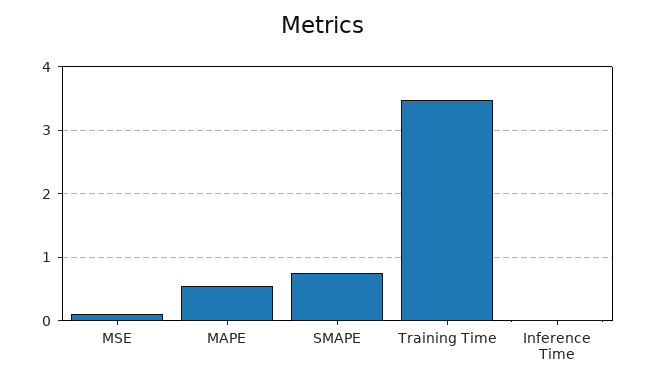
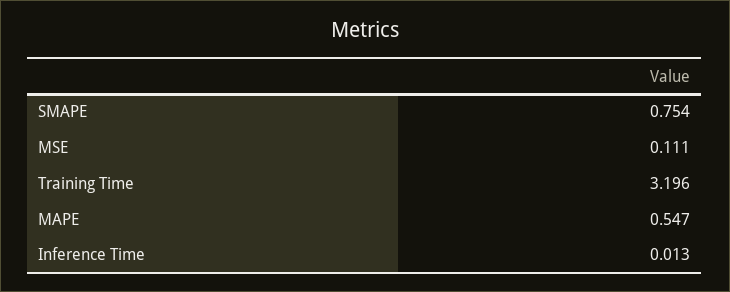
  {
    "MSE": 0.111,
    "MAPE": 0.547,
    "SMAPE": 0.754,
-   "Training Time": 3.5,
+   "Training Time": 3.196,
    "Inference Time": 0.013
  }

